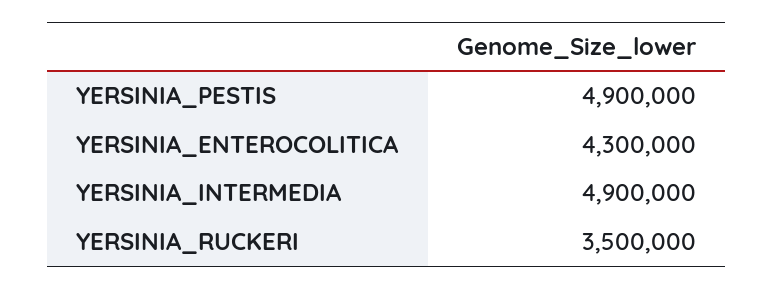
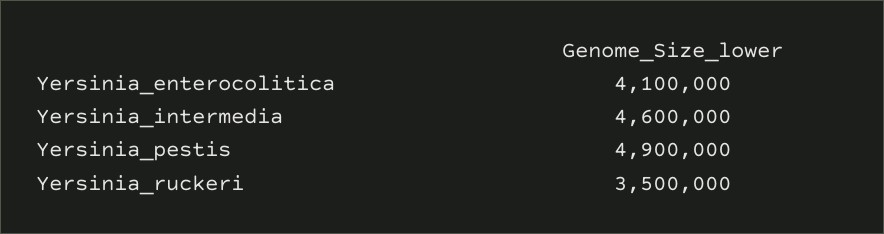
  {
    "YERSINIA_PESTIS": 4900000,
-   "YERSINIA_ENTEROCOLITICA": 4300000,
+   "YERSINIA_ENTEROCOLITICA": 4100000,
-   "YERSINIA_INTERMEDIA": 4900000,
+   "YERSINIA_INTERMEDIA": 4600000,
    "YERSINIA_RUCKERI": 3500000
  }

